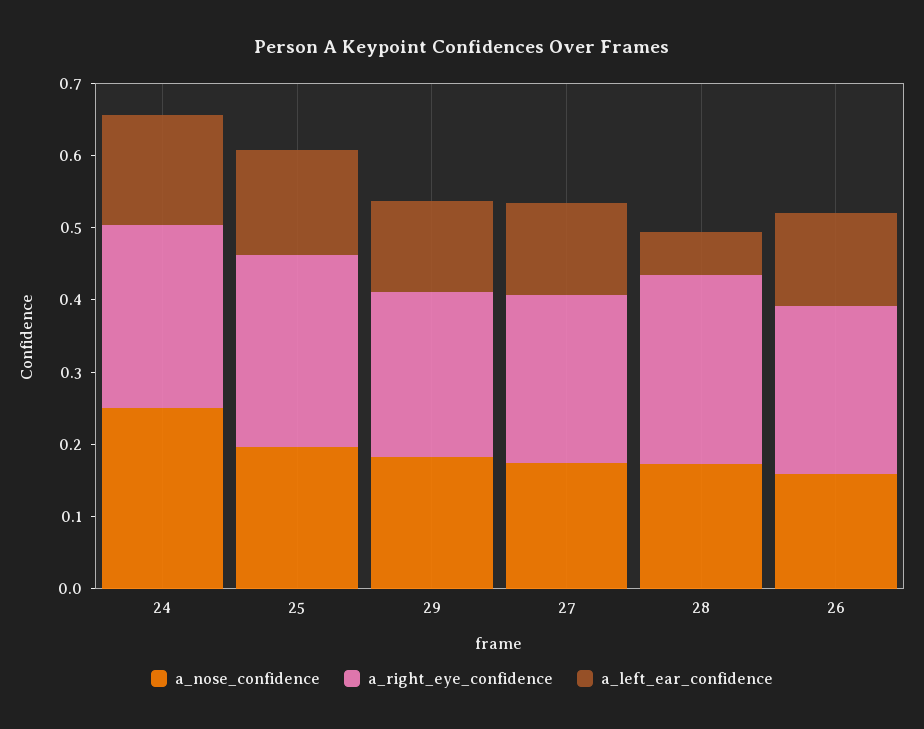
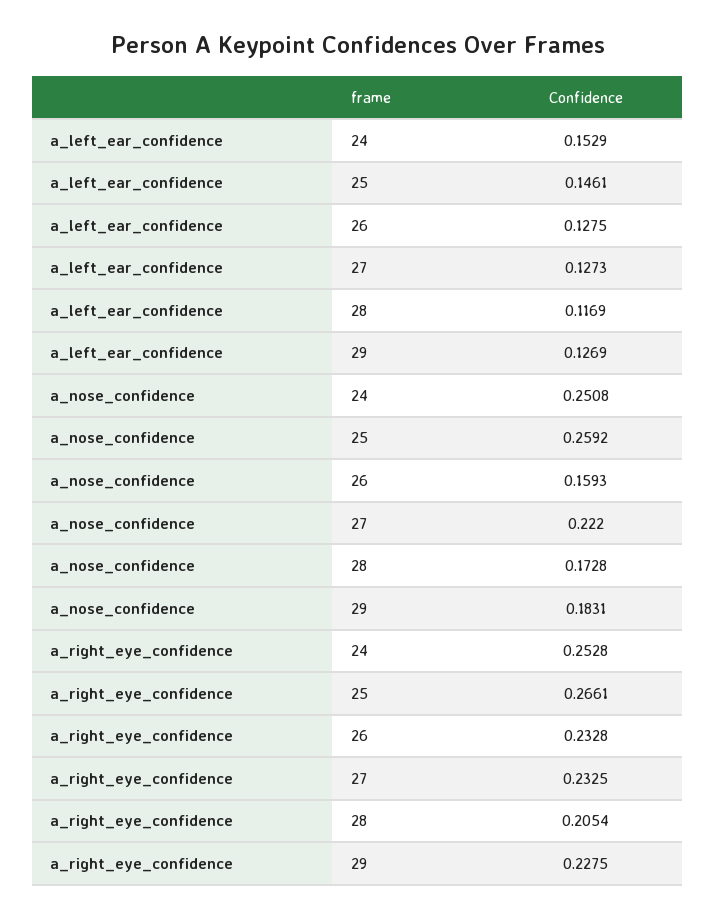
  {
    "a_nose_confidence": {
      "24": 0.2508,
-     "25": 0.2,
+     "25": 0.2592,
      "29": 0.1831,
-     "27": 0.18,
+     "27": 0.222,
      "28": 0.1728,
      "26": 0.1593
    },
    "a_right_eye_confidence": {
      "24": 0.2528,
      "25": 0.2661,
      "29": 0.2275,
      "27": 0.2325,
-     "28": 0.26,
+     "28": 0.2054,
      "26": 0.2328
    },
    "a_left_ear_confidence": {
      "24": 0.1529,
      "25": 0.1461,
      "29": 0.1269,
      "27": 0.1273,
-     "28": 0.06,
+     "28": 0.1169,
      "26": 0.1275
    }
  }

